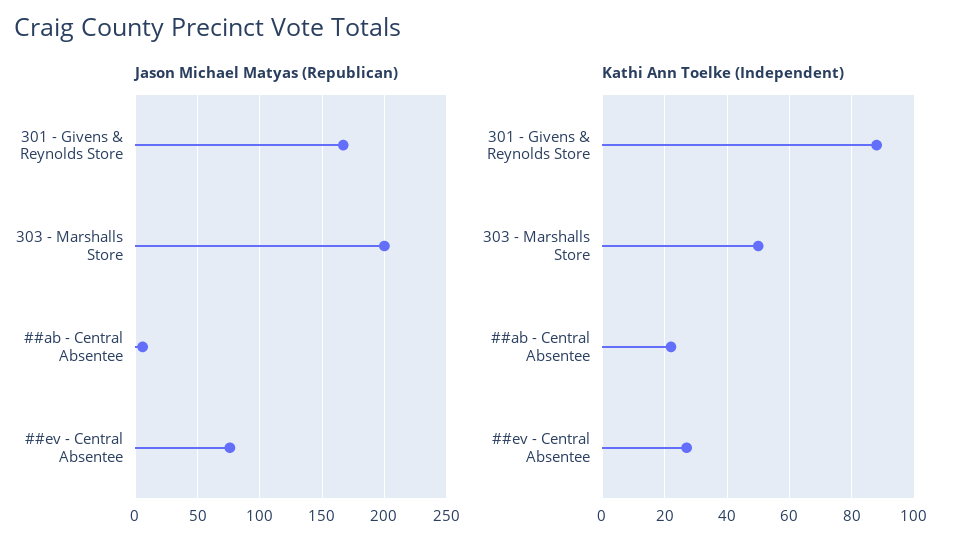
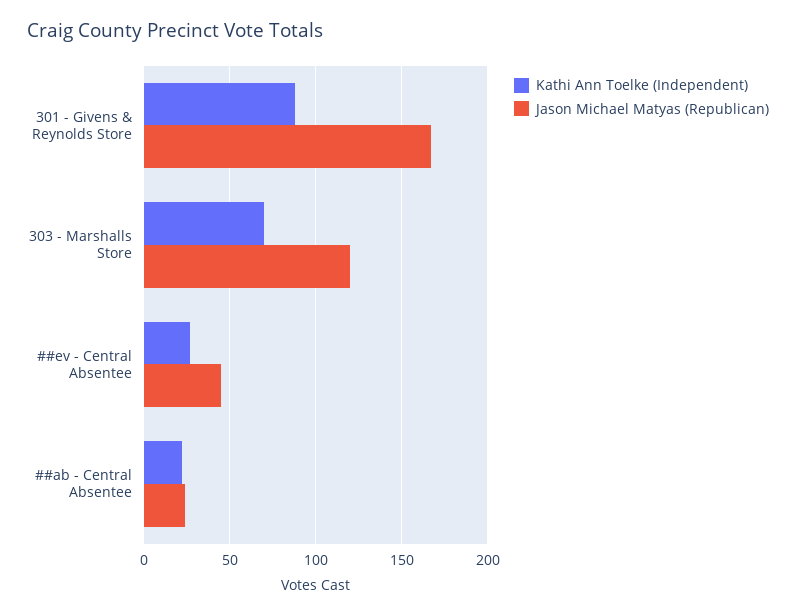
  {
    "Jason Michael Matyas (Republican)": {
      "301 - Givens & Reynolds Store": 165,
-     "303 - Marshalls Store": 200,
+     "303 - Marshalls Store": 120,
-     "##ab - Central Absentee": 5,
+     "##ab - Central Absentee": 25,
-     "##ev - Central Absentee": 75
+     "##ev - Central Absentee": 45
    },
    "Kathi Ann Toelke (Independent)": {
      "301 - Givens & Reynolds Store": 90,
-     "303 - Marshalls Store": 50,
+     "303 - Marshalls Store": 70,
      "##ab - Central Absentee": 20,
      "##ev - Central Absentee": 25
    }
  }

